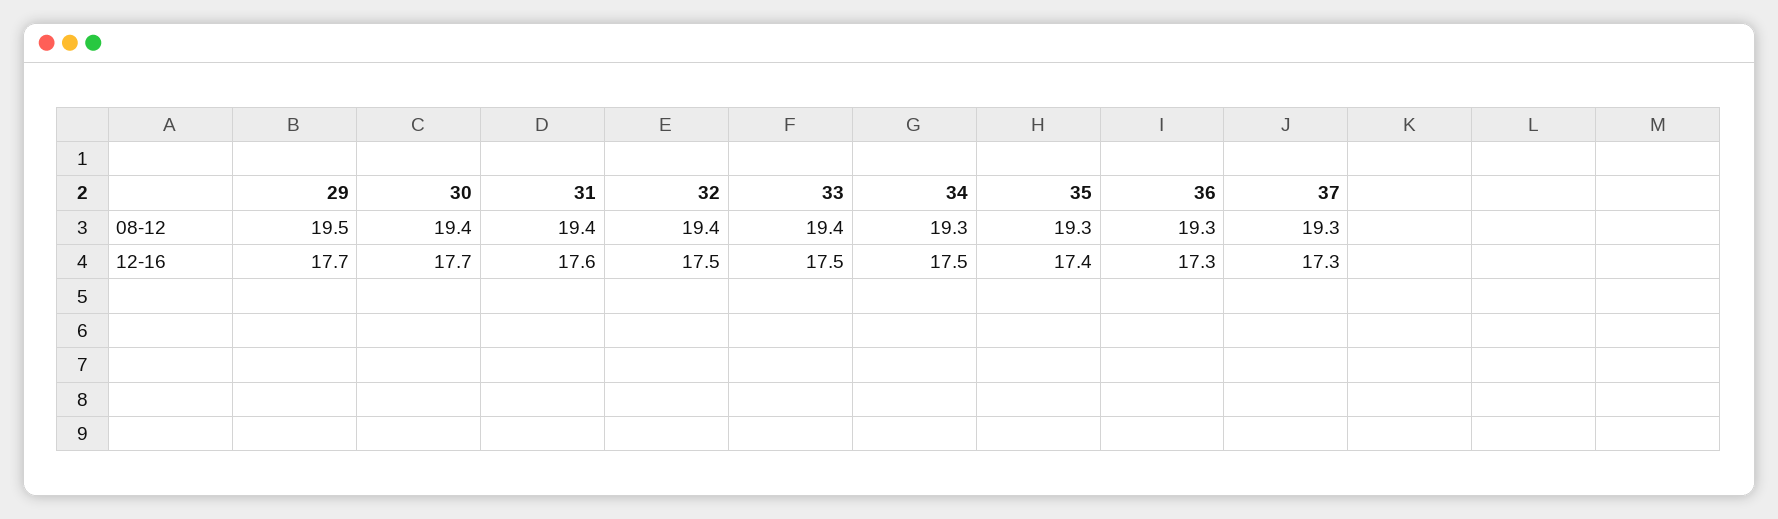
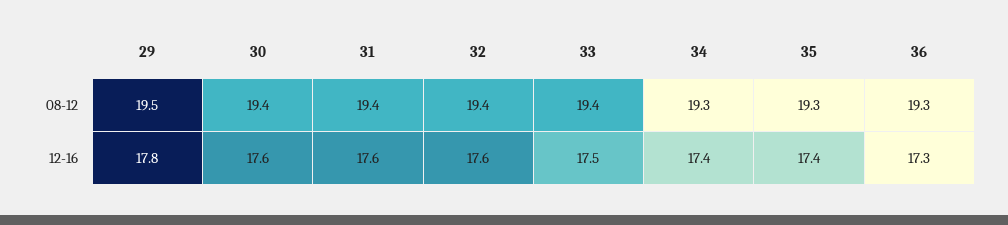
  {
    "29": {
      "08-12": 19.5,
-     "12-16": 17.7
+     "12-16": 17.8
    },
    "30": {
      "08-12": 19.4,
-     "12-16": 17.7
+     "12-16": 17.6
    },
    "31": {
      "08-12": 19.4,
      "12-16": 17.6
    },
    "32": {
      "08-12": 19.4,
-     "12-16": 17.5
+     "12-16": 17.6
    },
    "33": {
      "08-12": 19.4,
      "12-16": 17.5
    },
    "34": {
      "08-12": 19.3,
-     "12-16": 17.5
+     "12-16": 17.4
    },
    "35": {
      "08-12": 19.3,
      "12-16": 17.4
    },
    "36": {
      "08-12": 19.3,
      "12-16": 17.3
-   },
+   }
-   "37": {
-     "08-12": 19.3,
-     "12-16": 17.3
-   }
  }

